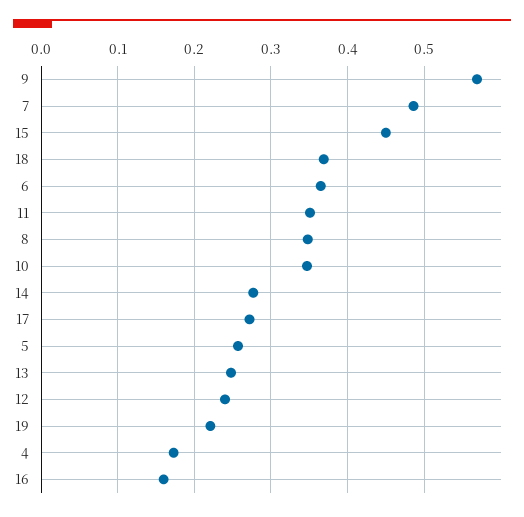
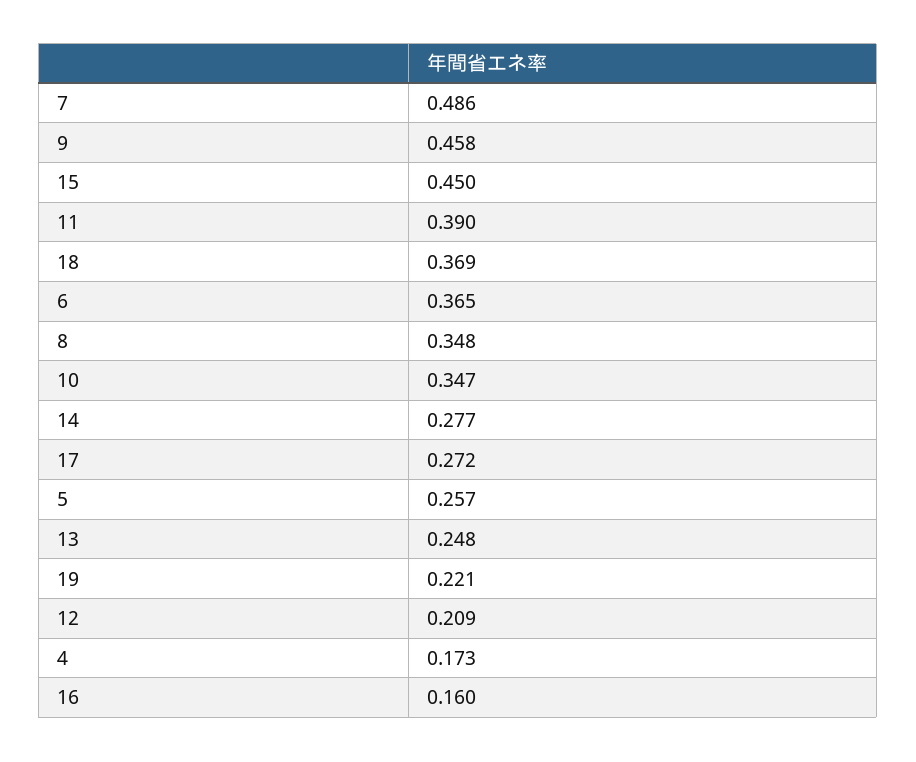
  {
-   "9": 0.57,
+   "9": 0.458,
    "7": 0.486,
    "15": 0.45,
    "18": 0.369,
    "6": 0.365,
-   "11": 0.35,
+   "11": 0.39,
    "8": 0.348,
    "10": 0.347,
    "14": 0.277,
    "17": 0.272,
    "5": 0.257,
    "13": 0.248,
-   "12": 0.24,
+   "12": 0.209,
    "19": 0.221,
    "4": 0.173,
    "16": 0.16
  }

